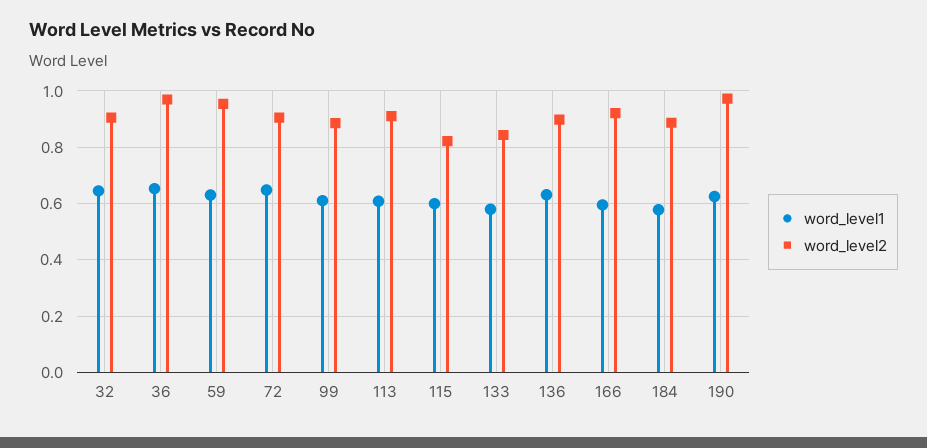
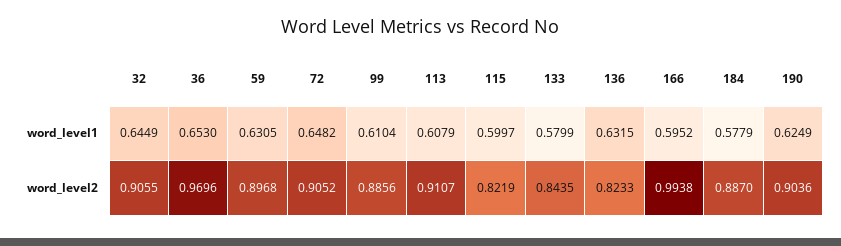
  {
    "word_level1": {
      "32": 0.6449,
      "36": 0.653,
      "59": 0.6305,
      "72": 0.6482,
      "99": 0.6104,
      "113": 0.6079,
      "115": 0.5997,
      "133": 0.5799,
      "136": 0.6315,
      "166": 0.5952,
      "184": 0.5779,
      "190": 0.6249
    },
    "word_level2": {
      "32": 0.9055,
      "36": 0.9696,
-     "59": 0.95,
+     "59": 0.8968,
      "72": 0.9052,
      "99": 0.8856,
      "113": 0.9107,
      "115": 0.8219,
      "133": 0.8435,
-     "136": 0.9,
+     "136": 0.8233,
-     "166": 0.925,
+     "166": 0.9938,
      "184": 0.887,
-     "190": 0.975
+     "190": 0.9036
    }
  }

